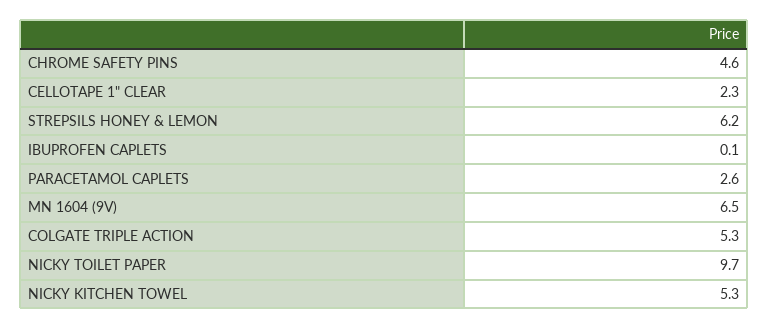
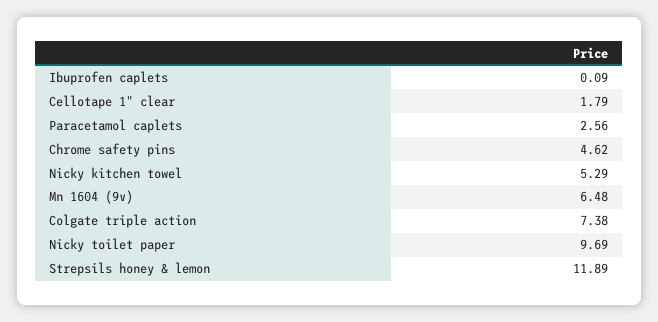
  {
    "CHROME SAFETY PINS": 4.62,
-   "CELLOTAPE 1\" CLEAR": 2.3,
+   "CELLOTAPE 1\" CLEAR": 1.79,
-   "STREPSILS HONEY & LEMON": 6.2,
+   "STREPSILS HONEY & LEMON": 11.89,
    "IBUPROFEN CAPLETS": 0.09,
    "PARACETAMOL CAPLETS": 2.56,
    "MN 1604 (9V)": 6.48,
-   "COLGATE TRIPLE ACTION": 5.3,
+   "COLGATE TRIPLE ACTION": 7.38,
    "NICKY TOILET PAPER": 9.69,
    "NICKY KITCHEN TOWEL": 5.29
  }

